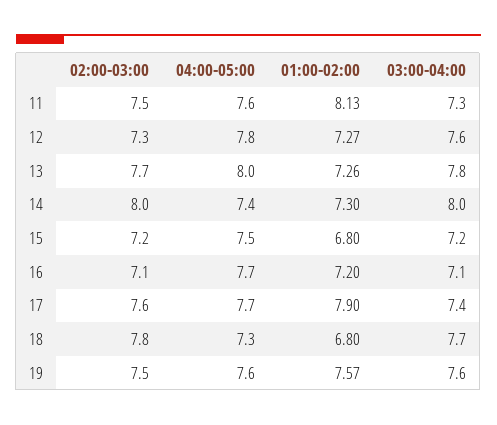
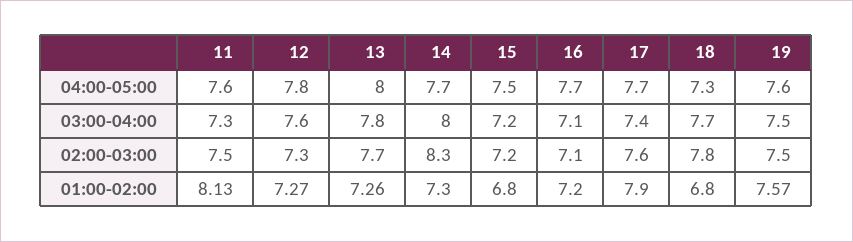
  {
    "02:00-03:00": {
      "11": 7.5,
      "12": 7.3,
      "13": 7.7,
-     "14": 8,
+     "14": 8.3,
      "15": 7.2,
      "16": 7.1,
      "17": 7.6,
      "18": 7.8,
      "19": 7.5
    },
    "04:00-05:00": {
      "11": 7.6,
      "12": 7.8,
      "13": 8,
-     "14": 7.4,
+     "14": 7.7,
      "15": 7.5,
      "16": 7.7,
      "17": 7.7,
      "18": 7.3,
      "19": 7.6
    },
    "01:00-02:00": {
      "11": 8.13,
      "12": 7.27,
      "13": 7.26,
      "14": 7.3,
      "15": 6.8,
      "16": 7.2,
      "17": 7.9,
      "18": 6.8,
      "19": 7.57
    },
    "03:00-04:00": {
      "11": 7.3,
      "12": 7.6,
      "13": 7.8,
      "14": 8,
      "15": 7.2,
      "16": 7.1,
      "17": 7.4,
      "18": 7.7,
-     "19": 7.6
+     "19": 7.5
    }
  }

